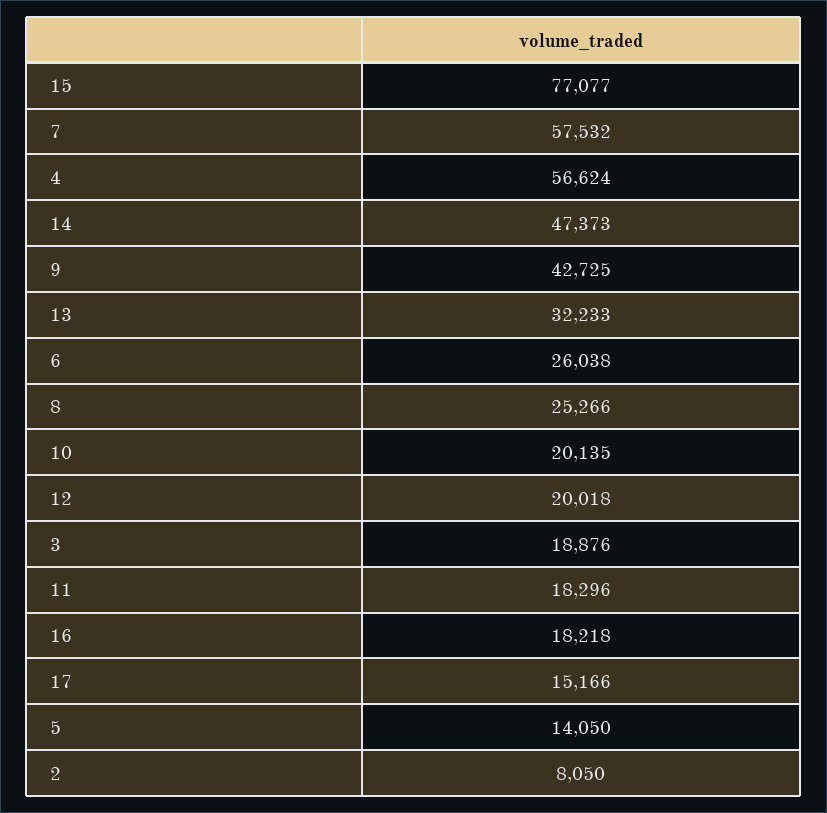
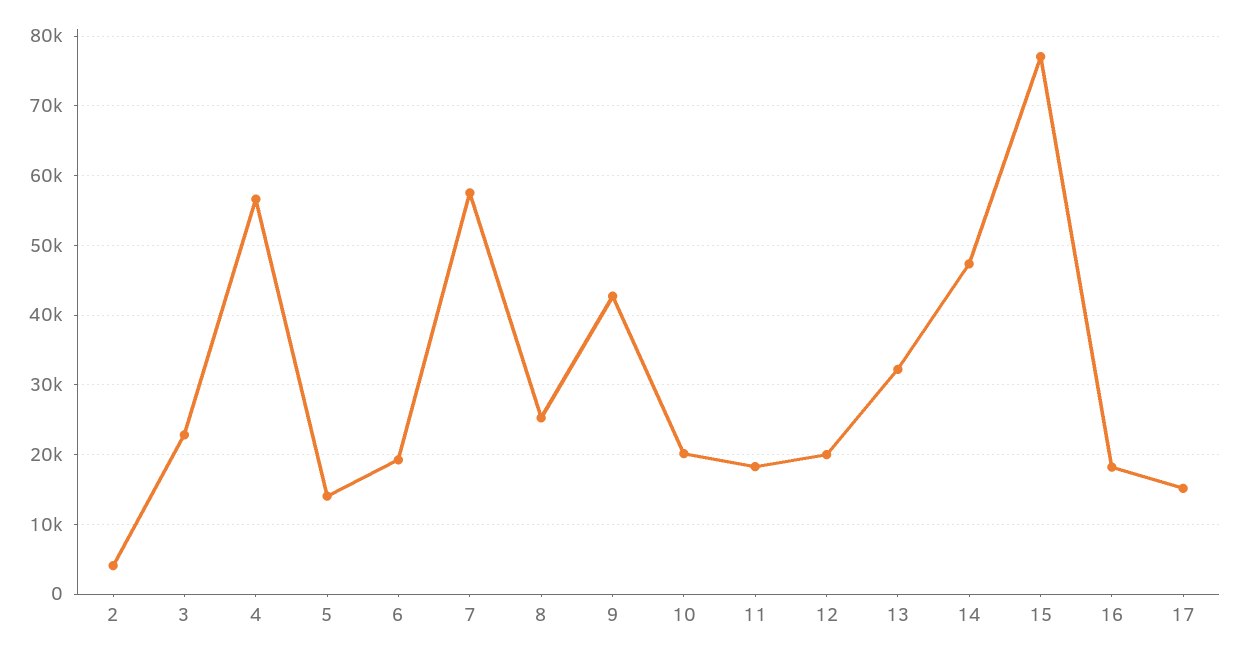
  {
    "15": 77077,
    "7": 57532,
    "4": 56624,
    "14": 47373,
    "9": 42725,
    "13": 32233,
-   "6": 26038,
+   "6": 19000,
    "8": 25266,
    "10": 20135,
    "12": 20018,
-   "3": 18876,
+   "3": 23000,
    "11": 18296,
    "16": 18218,
    "17": 15166,
    "5": 14050,
-   "2": 8050
+   "2": 4000
  }

